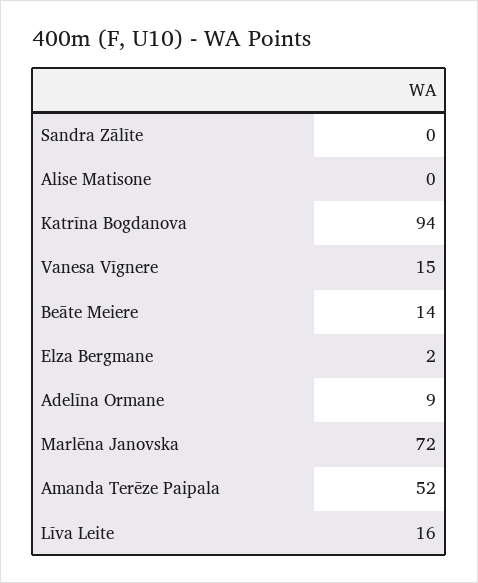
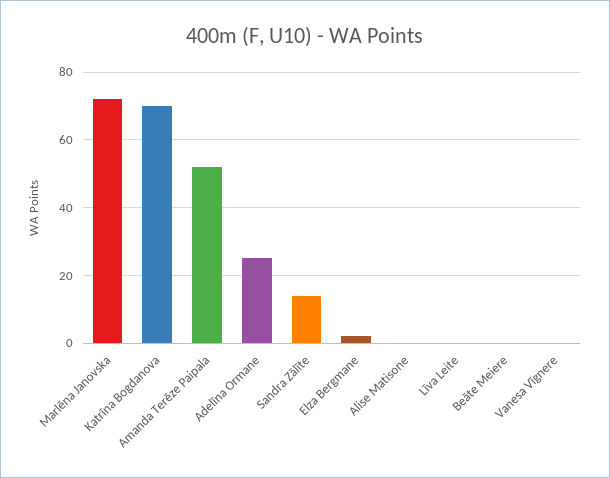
  {
-   "Sandra Zālīte": 0,
+   "Sandra Zālīte": 15,
    "Alise Matisone": 0,
-   "Katrīna Bogdanova": 94,
+   "Katrīna Bogdanova": 70,
-   "Vanesa Vīgnere": 15,
+   "Vanesa Vīgnere": 0,
-   "Beāte Meiere": 14,
+   "Beāte Meiere": 0,
    "Elza Bergmane": 2,
-   "Adelīna Ormane": 9,
+   "Adelīna Ormane": 25,
    "Marlēna Janovska": 72,
    "Amanda Terēze Paipala": 52,
-   "Līva Leite": 16
+   "Līva Leite": 0
  }

